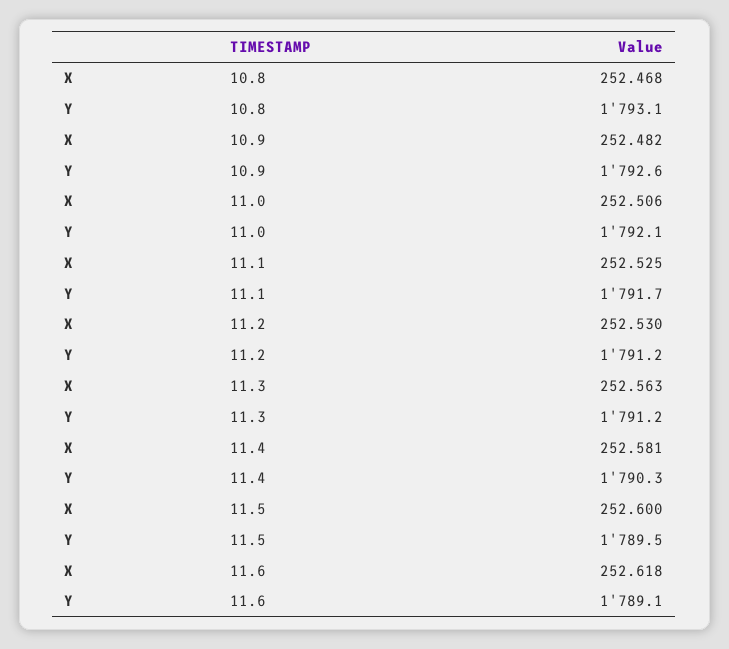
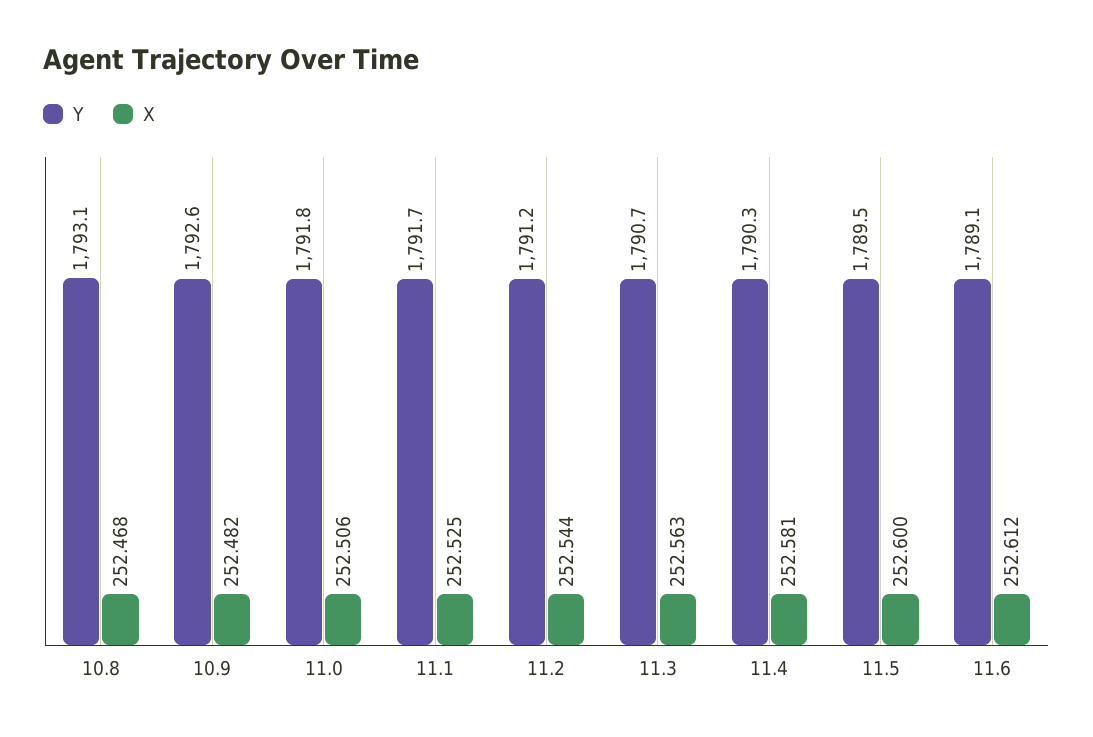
  {
    "X": {
      "10.8": 252.468,
      "10.9": 252.482,
      "11.0": 252.506,
      "11.1": 252.525,
-     "11.2": 252.53,
+     "11.2": 252.544,
      "11.3": 252.563,
      "11.4": 252.581,
      "11.5": 252.6,
-     "11.6": 252.618
+     "11.6": 252.612
    },
    "Y": {
      "10.8": 1793.1,
      "10.9": 1792.6,
-     "11.0": 1792.1,
+     "11.0": 1791.8,
      "11.1": 1791.7,
      "11.2": 1791.2,
-     "11.3": 1791.2,
+     "11.3": 1790.7,
      "11.4": 1790.3,
      "11.5": 1789.5,
      "11.6": 1789.1
    }
  }

